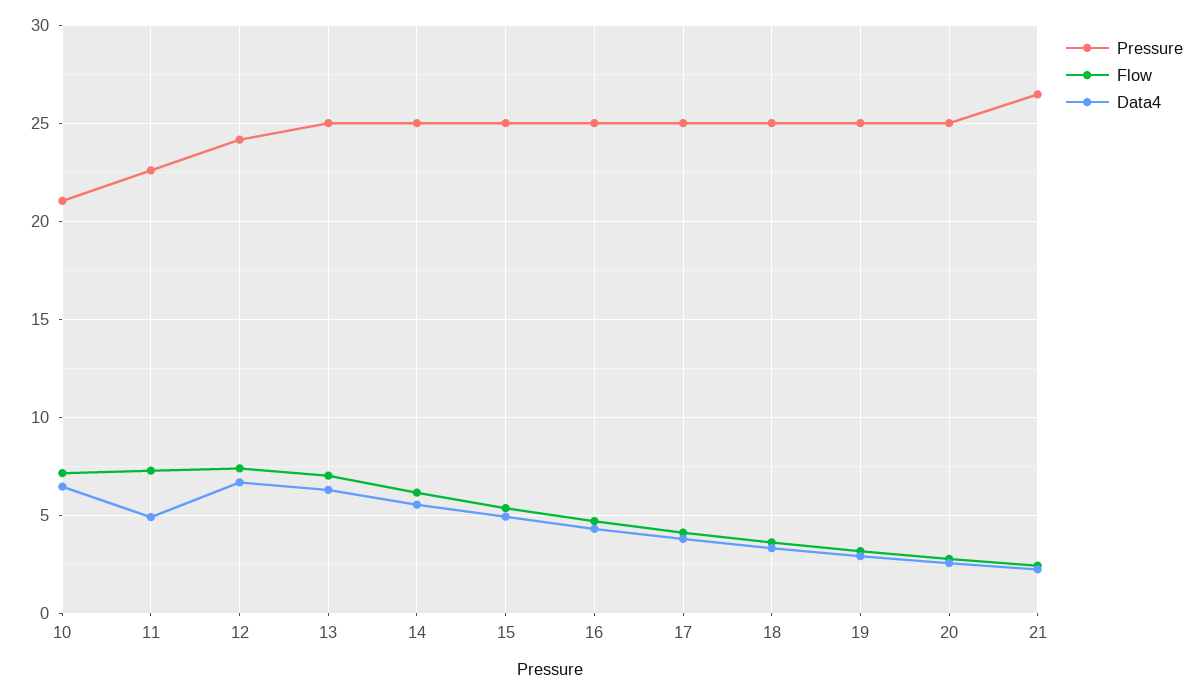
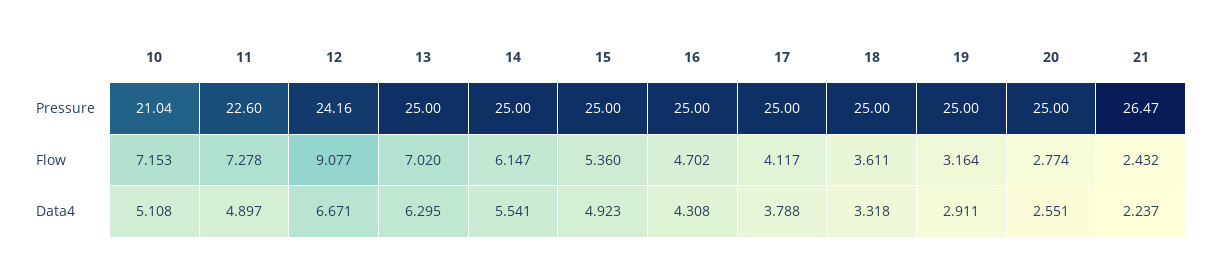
  {
    "Pressure": {
      "10": 21.04,
      "11": 22.6,
      "12": 24.16,
      "13": 25,
      "14": 25,
      "15": 25,
      "16": 25,
      "17": 25,
      "18": 25,
      "19": 25,
      "20": 25,
      "21": 26.47
    },
    "Flow": {
      "10": 7.153,
      "11": 7.278,
-     "12": 7.5,
+     "12": 9.077,
      "13": 7.02,
      "14": 6.147,
      "15": 5.36,
      "16": 4.702,
      "17": 4.117,
      "18": 3.611,
      "19": 3.164,
      "20": 2.774,
      "21": 2.432
    },
    "Data4": {
-     "10": 6.5,
+     "10": 5.108,
      "11": 4.897,
      "12": 6.671,
      "13": 6.295,
      "14": 5.541,
      "15": 4.923,
      "16": 4.308,
      "17": 3.788,
      "18": 3.318,
      "19": 2.911,
      "20": 2.551,
      "21": 2.237
    }
  }

